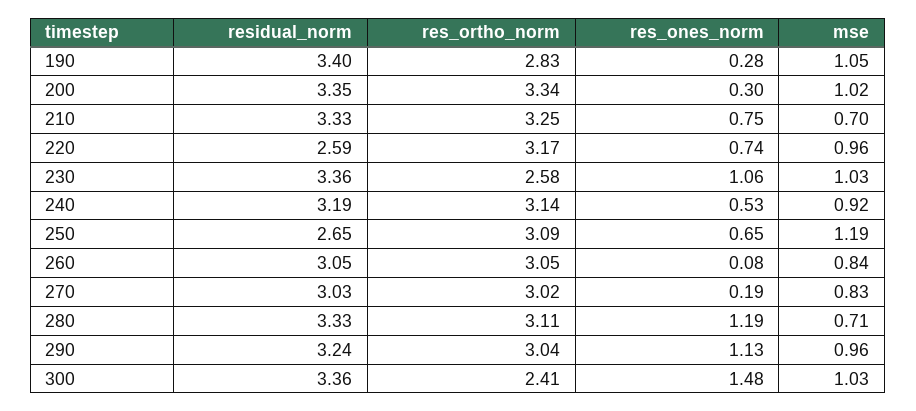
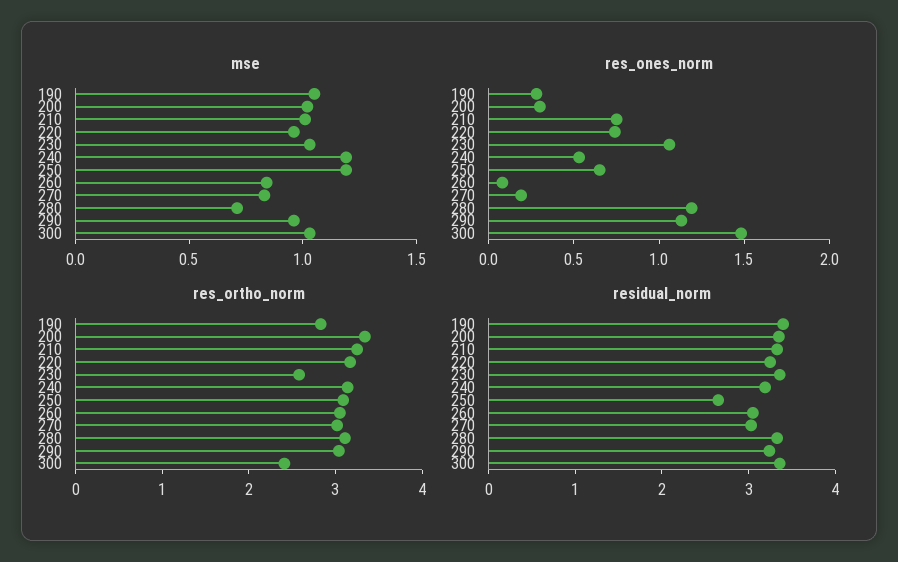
  {
    "residual_norm": {
      "190": 3.4,
      "200": 3.35,
      "210": 3.33,
-     "220": 2.59,
+     "220": 3.2,
      "230": 3.36,
      "240": 3.19,
      "250": 2.65,
      "260": 3.05,
      "270": 3.03,
      "280": 3.33,
      "290": 3.24,
      "300": 3.36
    },
    "res_ortho_norm": {
      "190": 2.83,
      "200": 3.34,
      "210": 3.25,
      "220": 3.17,
      "230": 2.58,
      "240": 3.14,
      "250": 3.09,
      "260": 3.05,
      "270": 3.02,
      "280": 3.11,
      "290": 3.04,
      "300": 2.41
    },
    "res_ones_norm": {
      "190": 0.28,
      "200": 0.3,
      "210": 0.75,
      "220": 0.74,
      "230": 1.06,
      "240": 0.53,
      "250": 0.65,
      "260": 0.08,
      "270": 0.19,
      "280": 1.19,
      "290": 1.13,
      "300": 1.48
    },
    "mse": {
      "190": 1.05,
      "200": 1.02,
-     "210": 0.7,
+     "210": 1,
      "220": 0.96,
      "230": 1.03,
-     "240": 0.92,
+     "240": 1.2,
      "250": 1.19,
      "260": 0.84,
      "270": 0.83,
      "280": 0.71,
      "290": 0.96,
      "300": 1.03
    }
  }

